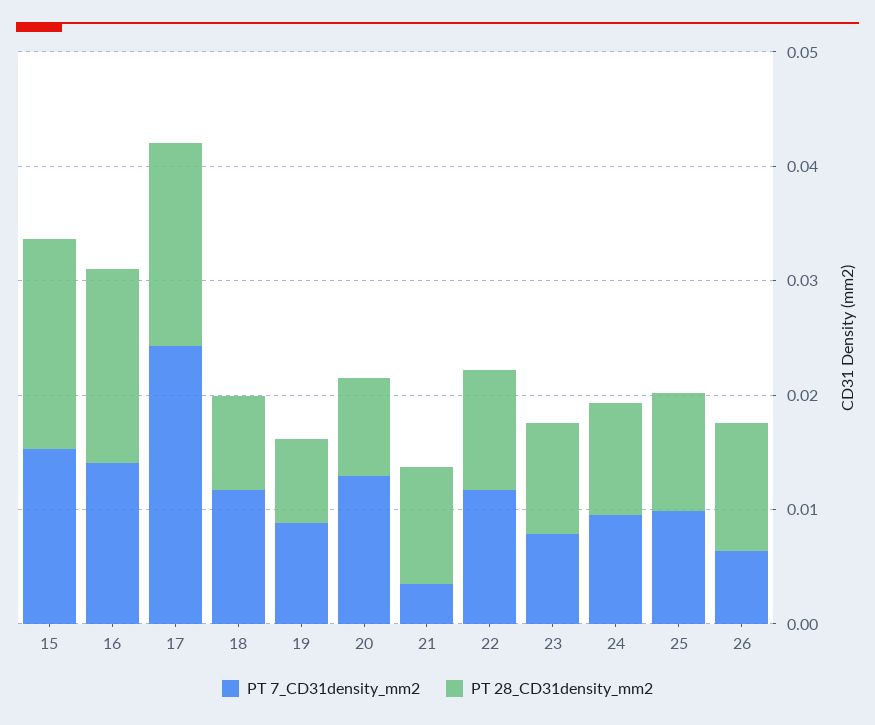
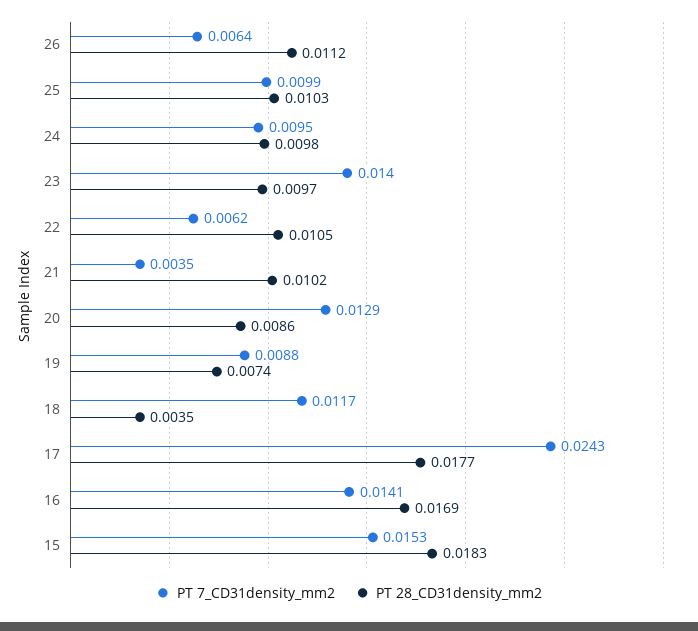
  {
    "PT 7_CD31density_mm2": {
      "15": 0.0153,
      "16": 0.0141,
      "17": 0.0243,
      "18": 0.0117,
      "19": 0.0088,
      "20": 0.0129,
      "21": 0.0035,
-     "22": 0.012,
+     "22": 0.0062,
-     "23": 0.008,
+     "23": 0.014,
      "24": 0.0095,
      "25": 0.0099,
      "26": 0.0064
    },
    "PT 28_CD31density_mm2": {
      "15": 0.0183,
      "16": 0.0169,
      "17": 0.0177,
-     "18": 0.008,
+     "18": 0.0035,
      "19": 0.0074,
      "20": 0.0086,
      "21": 0.0102,
      "22": 0.0105,
      "23": 0.0097,
      "24": 0.0098,
      "25": 0.0103,
      "26": 0.0112
    }
  }

